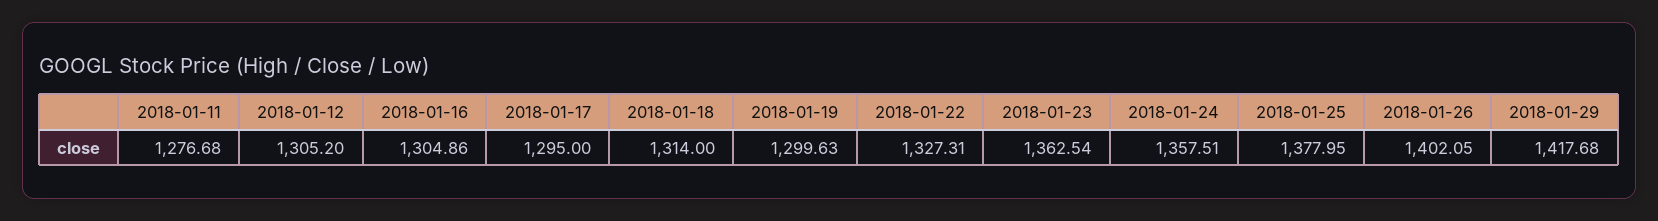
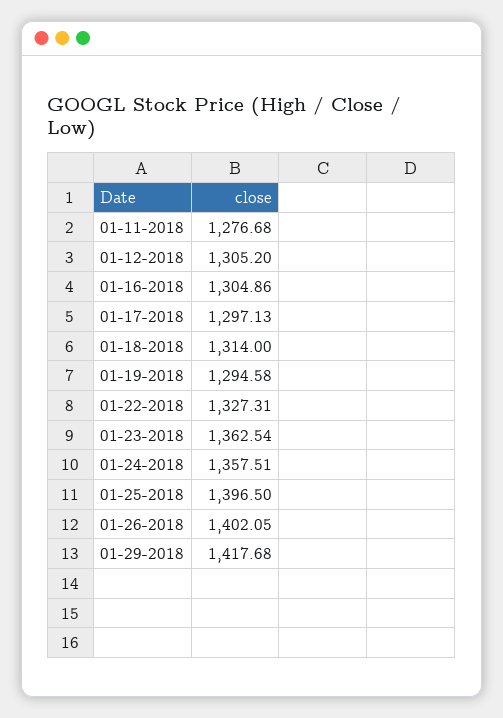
  {
    "2018-01-11": 1276.68,
    "2018-01-12": 1305.2,
    "2018-01-16": 1304.86,
-   "2018-01-17": 1295,
+   "2018-01-17": 1297.13,
    "2018-01-18": 1314,
-   "2018-01-19": 1299.63,
+   "2018-01-19": 1294.58,
    "2018-01-22": 1327.31,
    "2018-01-23": 1362.54,
    "2018-01-24": 1357.51,
-   "2018-01-25": 1377.95,
+   "2018-01-25": 1396.5,
    "2018-01-26": 1402.05,
    "2018-01-29": 1417.68
  }

